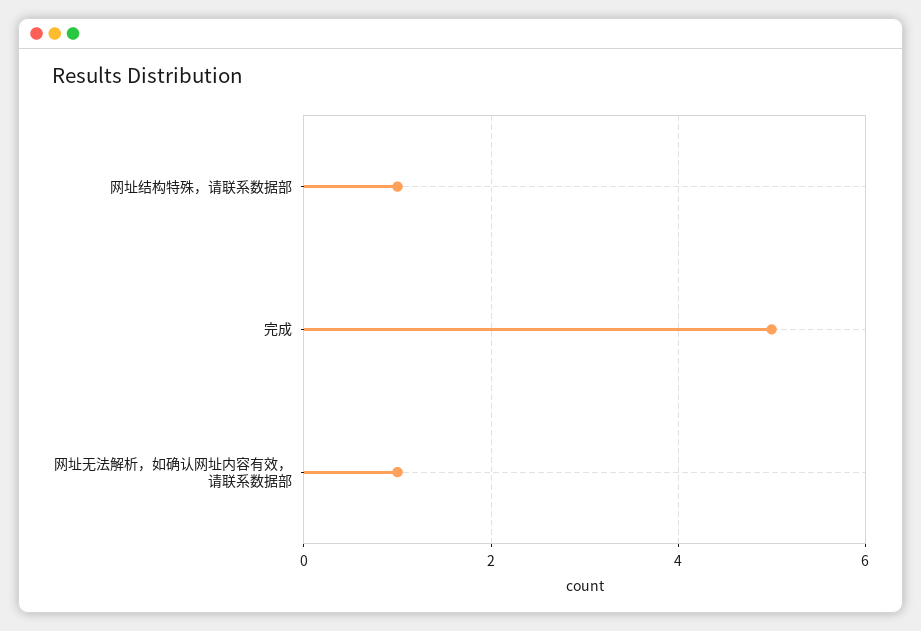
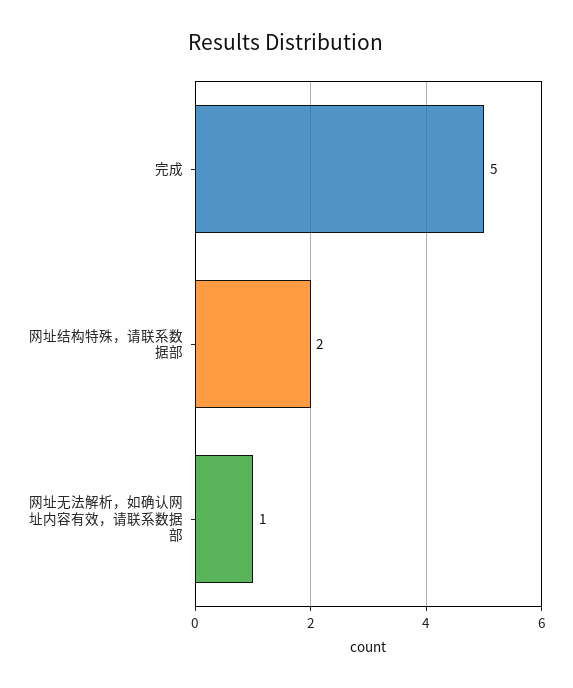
  {
-   "网址结构特殊，请联系数据部": 1,
+   "网址结构特殊，请联系数据部": 2,
    "完成": 5,
    "网址无法解析，如确认网址内容有效，请联系数据部": 1
  }

